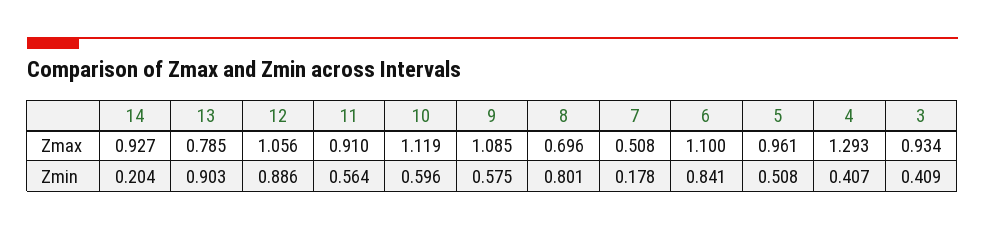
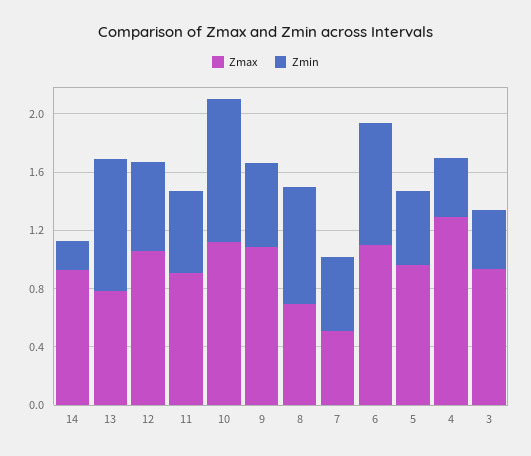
  {
    "Zmax": {
      "14": 0.927,
      "13": 0.785,
      "12": 1.056,
      "11": 0.91,
      "10": 1.119,
      "9": 1.085,
      "8": 0.696,
      "7": 0.508,
      "6": 1.1,
      "5": 0.961,
      "4": 1.293,
      "3": 0.934
    },
    "Zmin": {
      "14": 0.204,
      "13": 0.903,
-     "12": 0.886,
+     "12": 0.6,
      "11": 0.564,
-     "10": 0.596,
+     "10": 1,
      "9": 0.575,
      "8": 0.801,
-     "7": 0.178,
+     "7": 0.5,
      "6": 0.841,
      "5": 0.508,
      "4": 0.407,
      "3": 0.409
    }
  }

